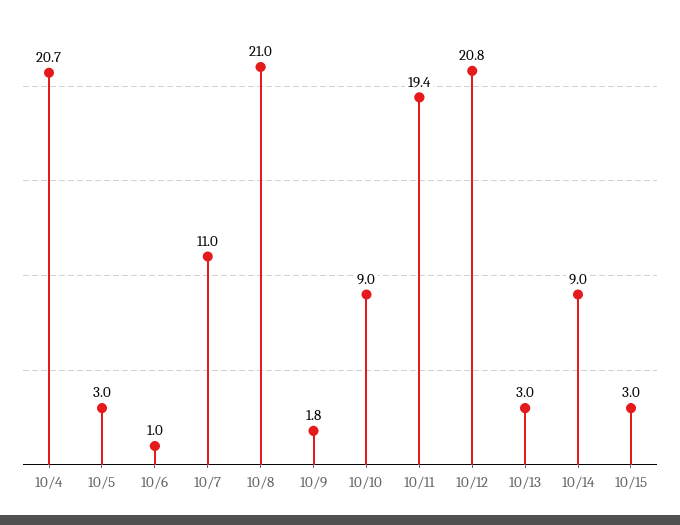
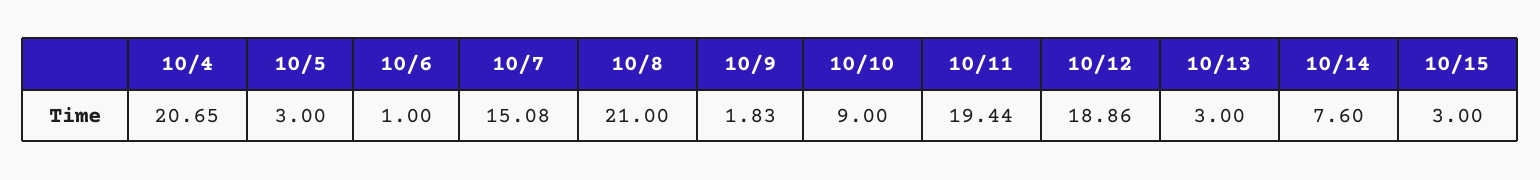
  {
    "10/4": 20.65,
    "10/5": 3,
    "10/6": 1,
-   "10/7": 11,
+   "10/7": 15.08,
    "10/8": 21,
    "10/9": 1.83,
    "10/10": 9,
    "10/11": 19.44,
-   "10/12": 20.8,
+   "10/12": 18.86,
    "10/13": 3,
-   "10/14": 9,
+   "10/14": 7.6,
    "10/15": 3
  }

